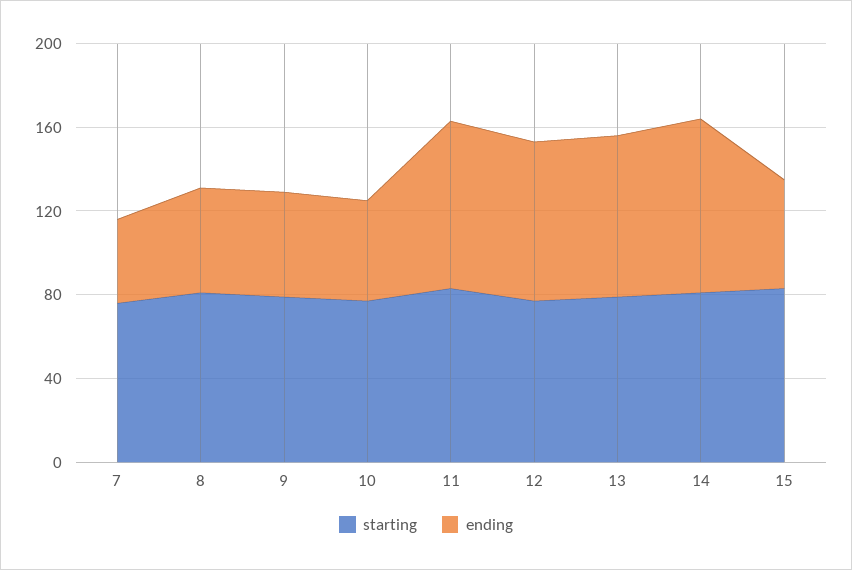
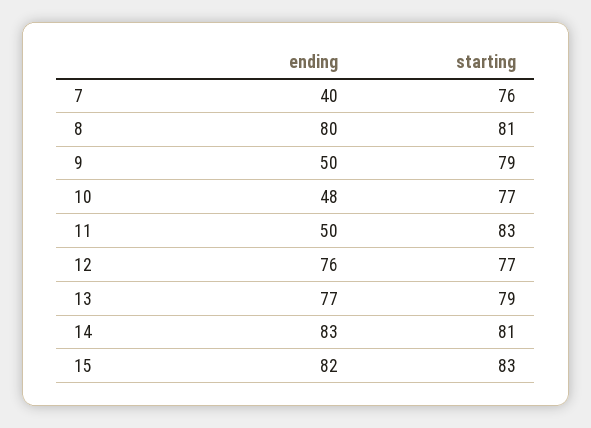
  {
    "starting": {
      "7": 76,
      "8": 81,
      "9": 79,
      "10": 77,
      "11": 83,
      "12": 77,
      "13": 79,
      "14": 81,
      "15": 83
    },
    "ending": {
      "7": 40,
-     "8": 50,
+     "8": 80,
      "9": 50,
      "10": 48,
-     "11": 80,
+     "11": 50,
      "12": 76,
      "13": 77,
      "14": 83,
-     "15": 50
+     "15": 82
    }
  }

